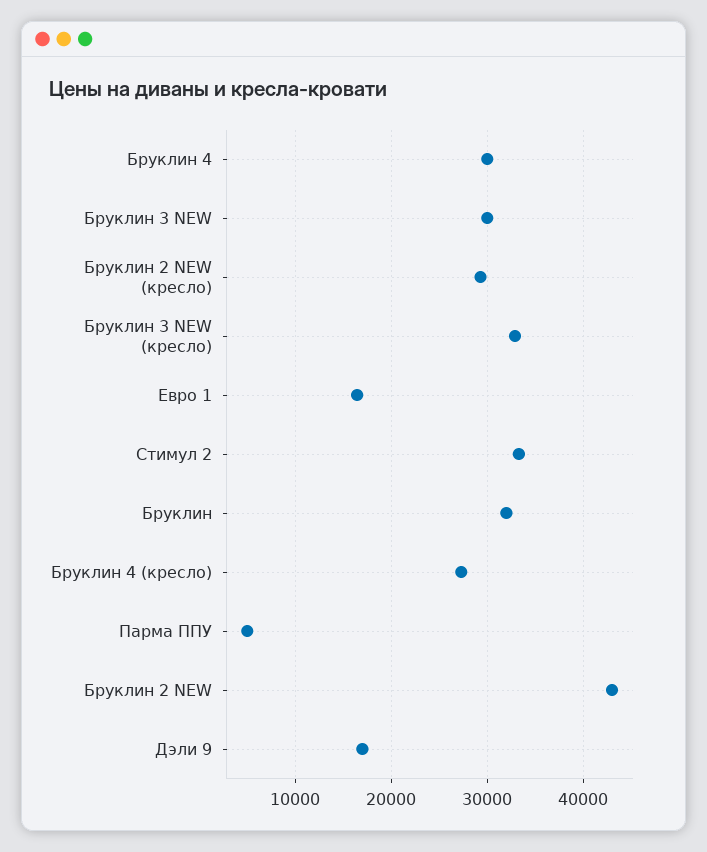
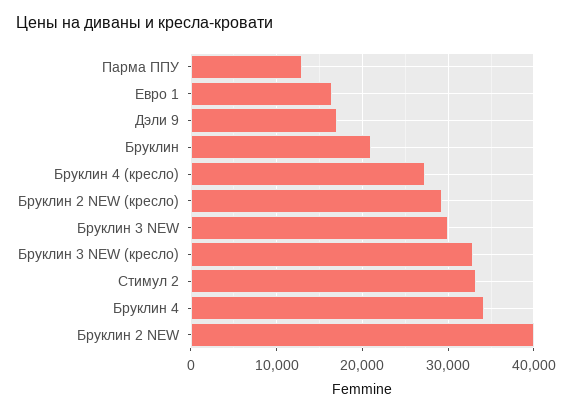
  {
-   "Бруклин 4": 30000,
+   "Бруклин 4": 34000,
    "Бруклин 3 NEW": 30000,
    "Бруклин 2 NEW (кресло)": 29000,
    "Бруклин 3 NEW (кресло)": 33000,
    "Евро 1": 16000,
    "Стимул 2": 33000,
-   "Бруклин": 32000,
+   "Бруклин": 21000,
    "Бруклин 4 (кресло)": 27000,
-   "Парма ППУ": 5000,
+   "Парма ППУ": 13000,
-   "Бруклин 2 NEW": 43000,
+   "Бруклин 2 NEW": 40000,
    "Дэли 9": 17000
  }

